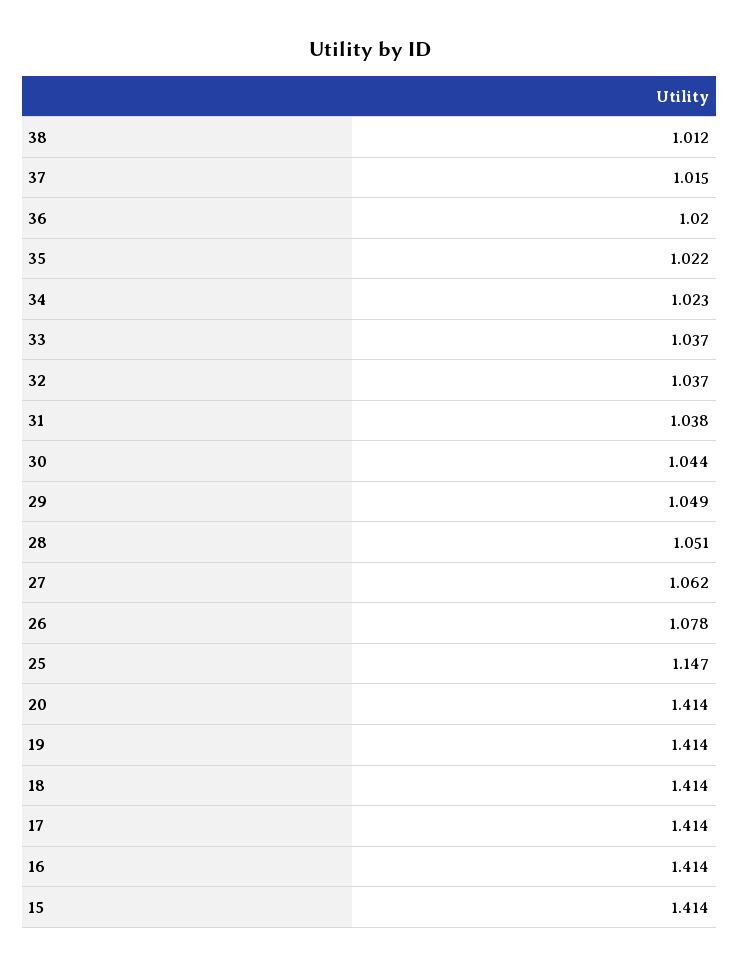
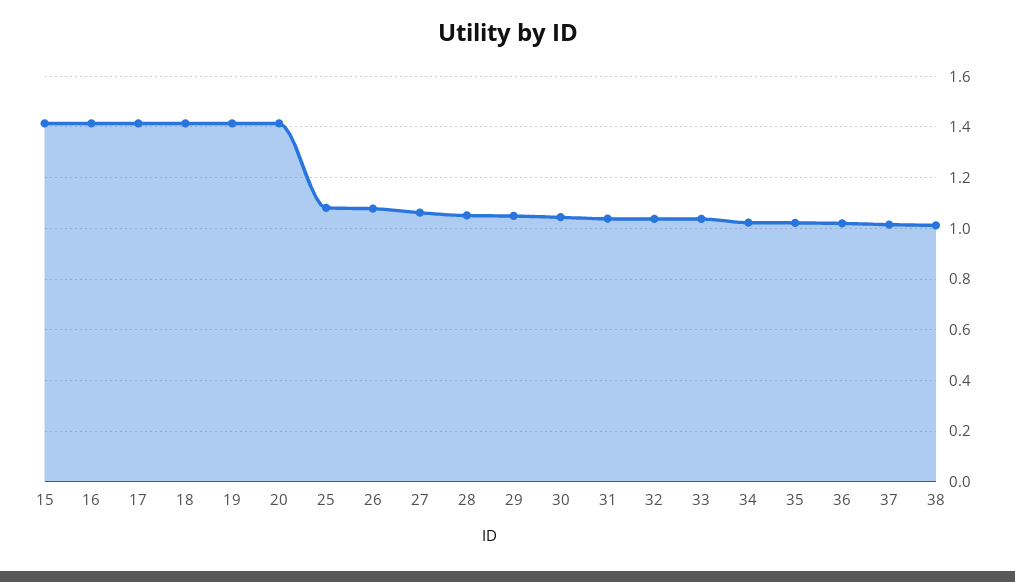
  {
    "38": 1.012,
    "37": 1.015,
    "36": 1.02,
    "35": 1.022,
    "34": 1.023,
    "33": 1.037,
    "32": 1.037,
    "31": 1.038,
    "30": 1.044,
    "29": 1.049,
    "28": 1.051,
    "27": 1.062,
    "26": 1.078,
-   "25": 1.147,
+   "25": 1.075,
    "20": 1.414,
    "19": 1.414,
    "18": 1.414,
    "17": 1.414,
    "16": 1.414,
    "15": 1.414
  }

